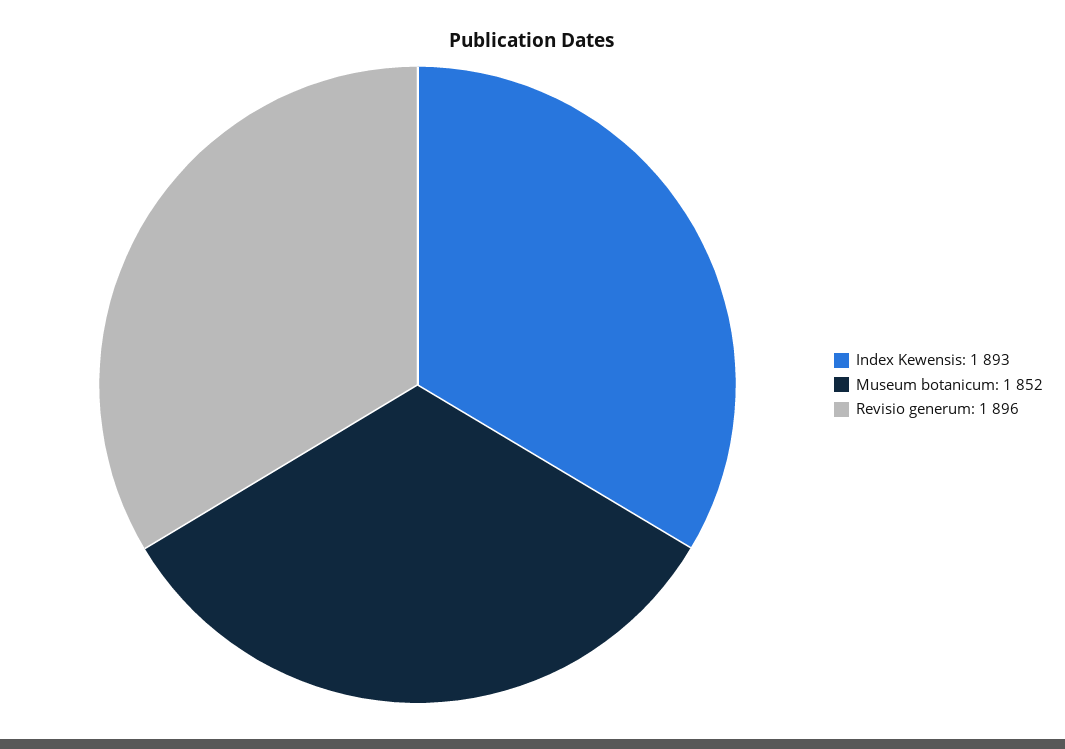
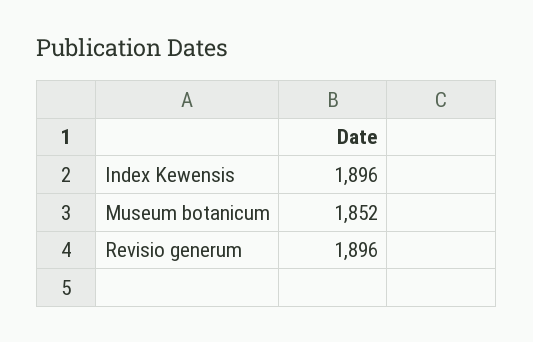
  {
-   "Index Kewensis": 1893,
+   "Index Kewensis": 1896,
    "Museum botanicum": 1852,
    "Revisio generum": 1896
  }

